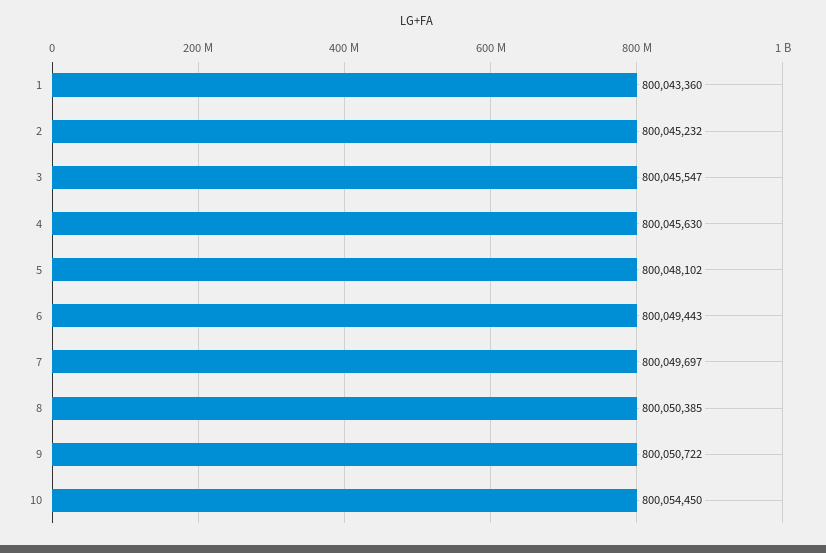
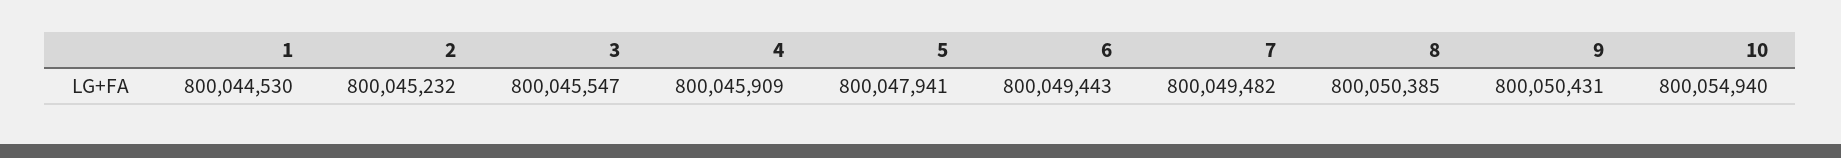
  {
-   "1": 800043360,
+   "1": 800044530,
    "2": 800045232,
    "3": 800045547,
-   "4": 800045630,
+   "4": 800045909,
-   "5": 800048102,
+   "5": 800047941,
    "6": 800049443,
-   "7": 800049697,
+   "7": 800049482,
    "8": 800050385,
-   "9": 800050722,
+   "9": 800050431,
-   "10": 800054450
+   "10": 800054940
  }

